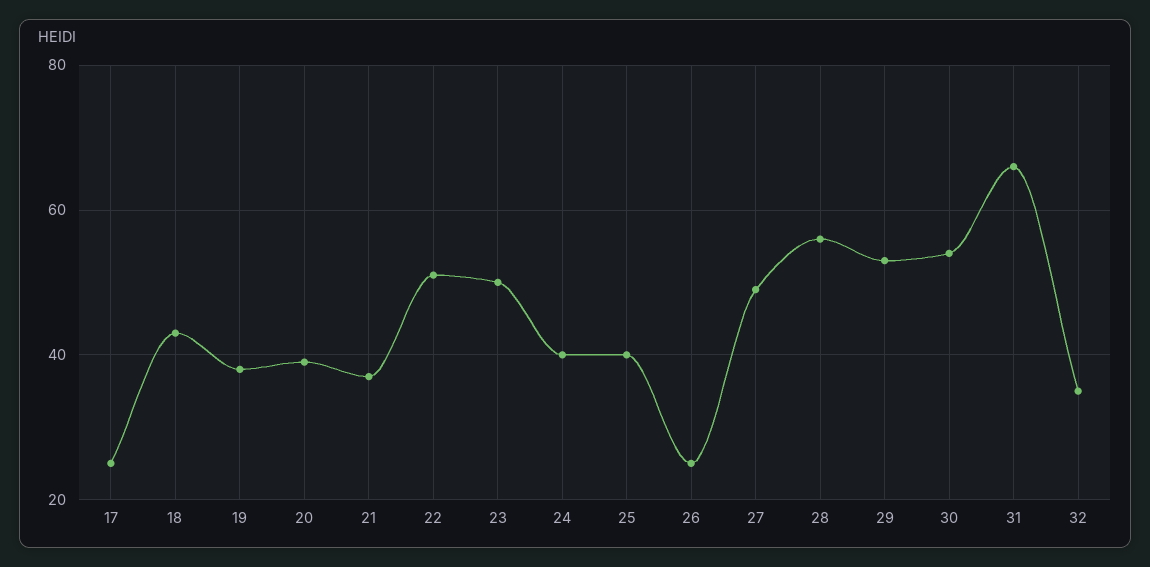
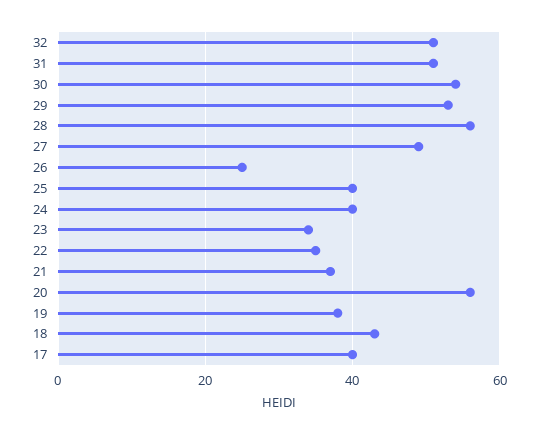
  {
-   "17": 25,
+   "17": 40,
    "18": 45,
    "19": 40,
-   "20": 40,
+   "20": 55,
    "21": 35,
-   "22": 50,
+   "22": 35,
-   "23": 50,
+   "23": 35,
    "24": 40,
    "25": 40,
    "26": 25,
    "27": 50,
    "28": 55,
    "29": 55,
    "30": 55,
-   "31": 65,
+   "31": 50,
-   "32": 35
+   "32": 50
  }

